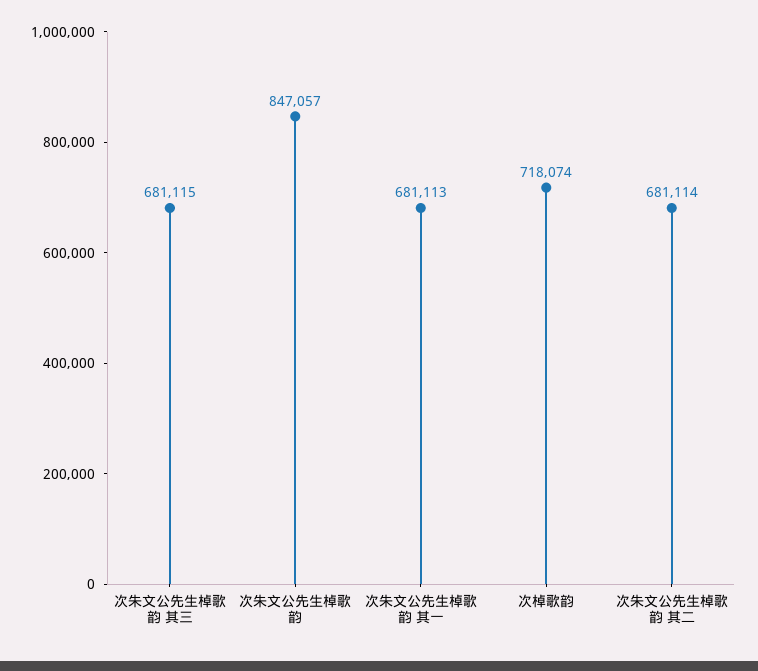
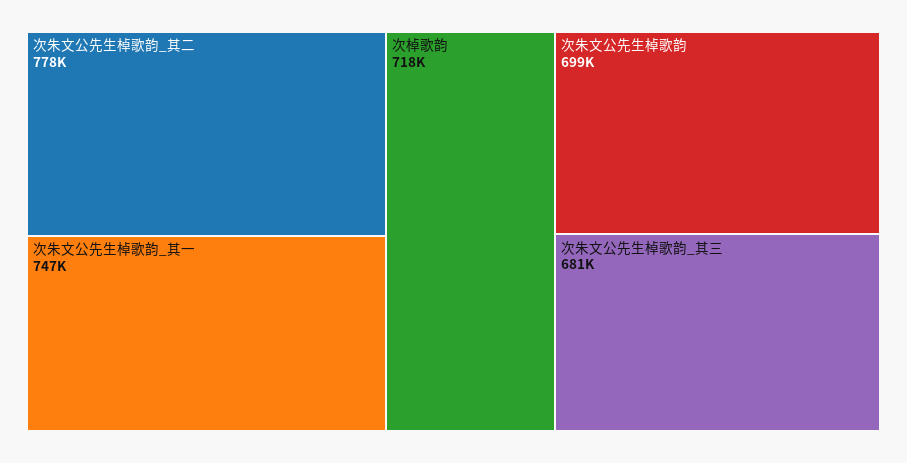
  {
    "次朱文公先生棹歌韵 其三": 681115,
-   "次朱文公先生棹歌韵": 847057,
+   "次朱文公先生棹歌韵": 699000,
-   "次朱文公先生棹歌韵 其一": 681113,
+   "次朱文公先生棹歌韵 其一": 747000,
    "次棹歌韵": 718074,
-   "次朱文公先生棹歌韵 其二": 681114
+   "次朱文公先生棹歌韵 其二": 778000
  }

